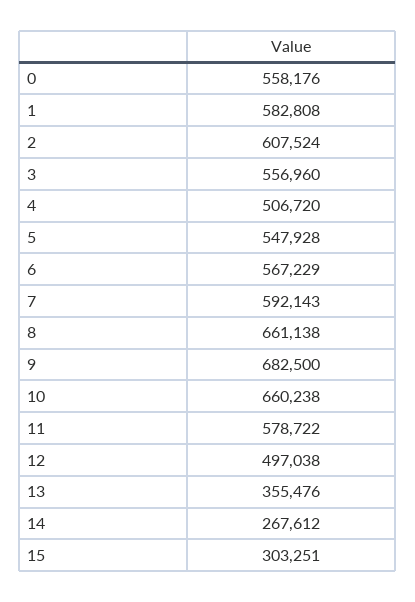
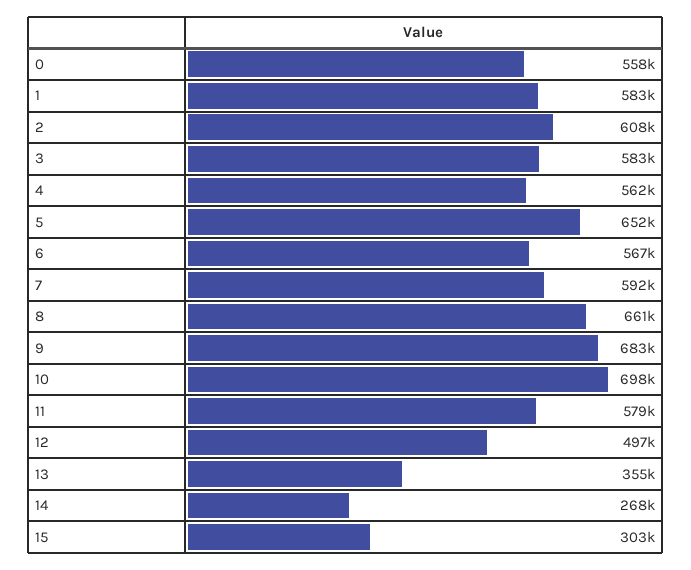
  {
    "0": 558176,
    "1": 582808,
    "2": 607524,
-   "3": 556960,
+   "3": 583000,
-   "4": 506720,
+   "4": 562000,
-   "5": 547928,
+   "5": 652000,
    "6": 567229,
    "7": 592143,
    "8": 661138,
    "9": 682500,
-   "10": 660238,
+   "10": 698000,
    "11": 578722,
    "12": 497038,
    "13": 355476,
    "14": 267612,
    "15": 303251
  }

